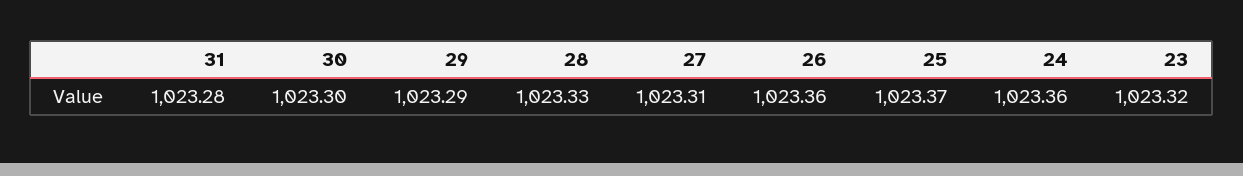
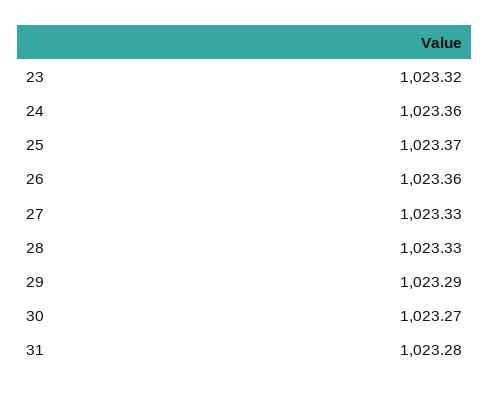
  {
    "31": 1023.28,
-   "30": 1023.3,
+   "30": 1023.27,
    "29": 1023.29,
    "28": 1023.33,
-   "27": 1023.31,
+   "27": 1023.33,
    "26": 1023.36,
    "25": 1023.37,
    "24": 1023.36,
    "23": 1023.32
  }

